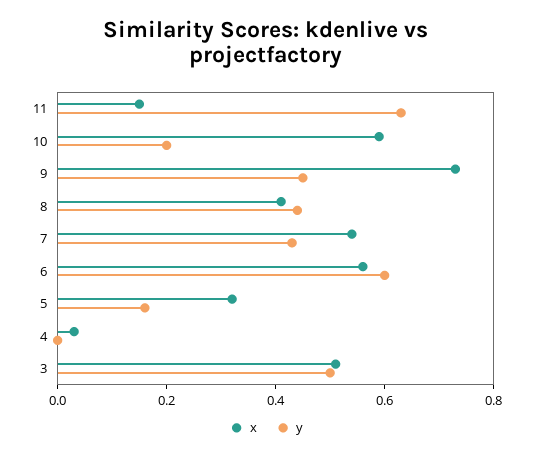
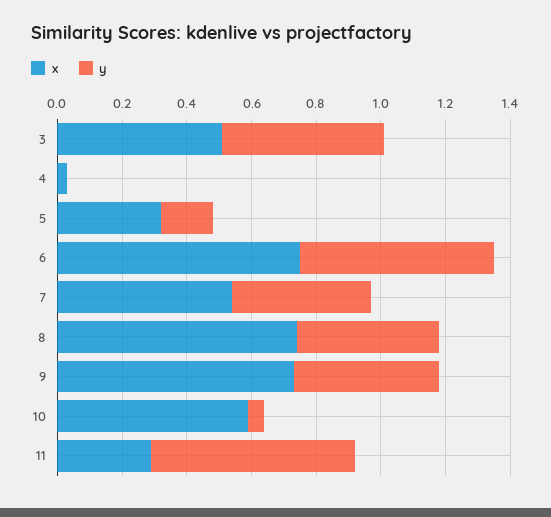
  {
    "x": {
-     "11": 0.15,
+     "11": 0.3,
      "10": 0.6,
      "9": 0.75,
-     "8": 0.4,
+     "8": 0.75,
      "7": 0.55,
-     "6": 0.55,
+     "6": 0.75,
      "5": 0.3,
      "4": 0.05,
      "3": 0.5
    },
    "y": {
      "11": 0.65,
-     "10": 0.2,
+     "10": 0.05,
      "9": 0.45,
      "8": 0.45,
      "7": 0.45,
      "6": 0.6,
      "5": 0.15,
      "4": 0,
      "3": 0.5
    }
  }

